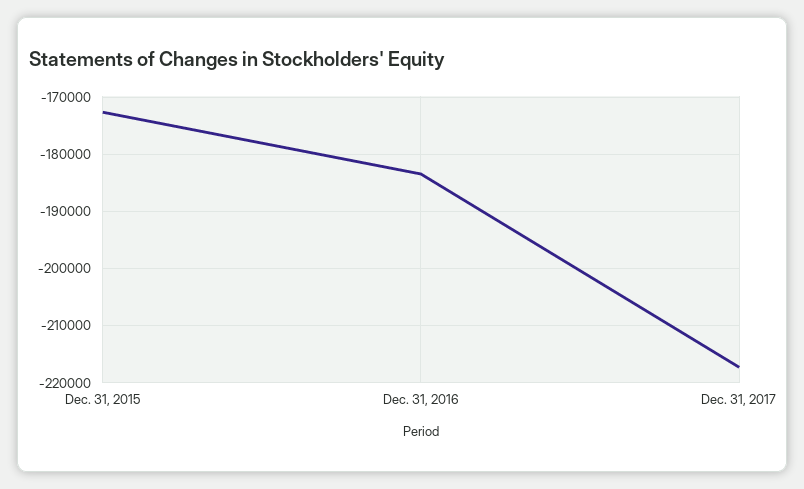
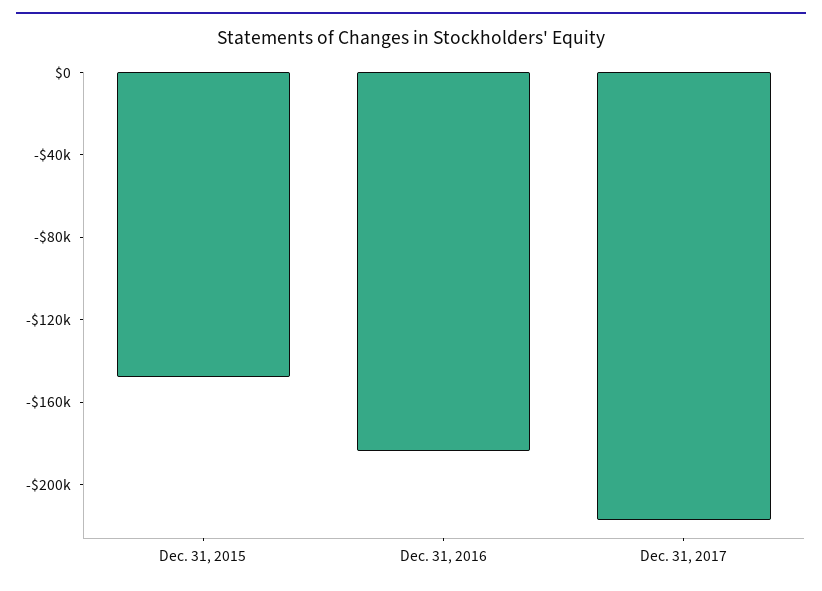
  {
-   "Dec. 31, 2015": -172000,
+   "Dec. 31, 2015": -150000,
    "Dec. 31, 2016": -184000,
    "Dec. 31, 2017": -218000
  }

